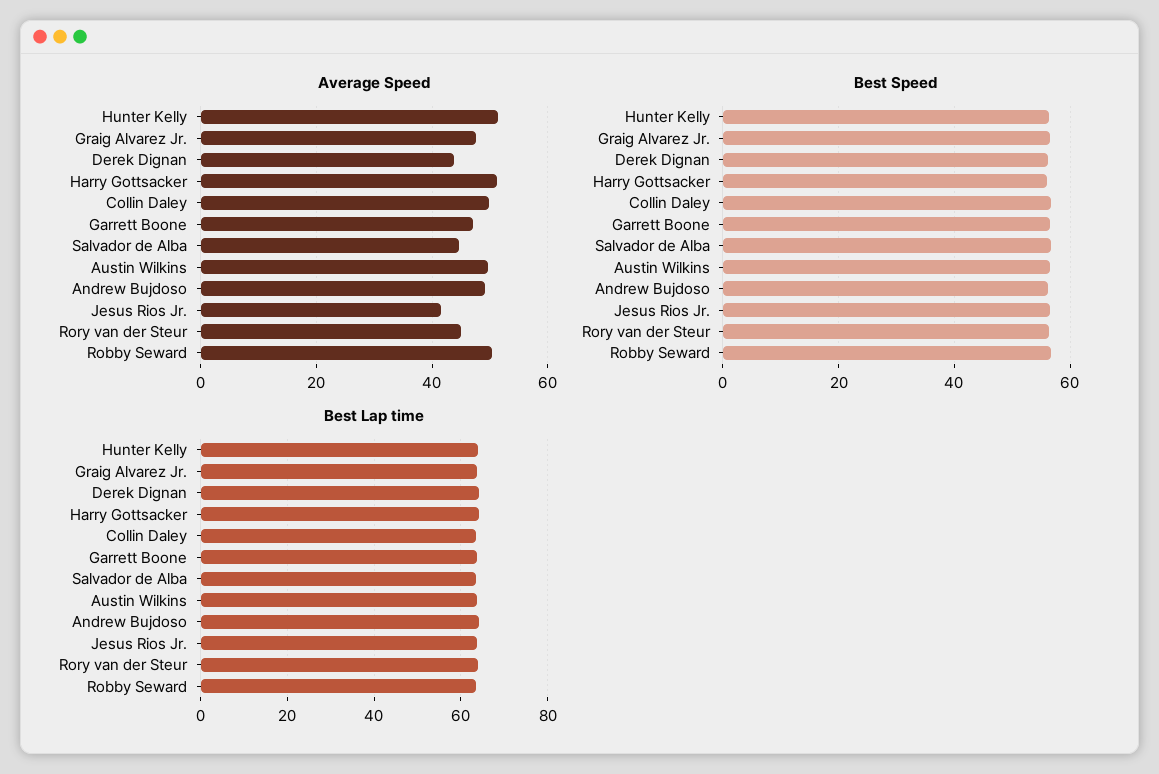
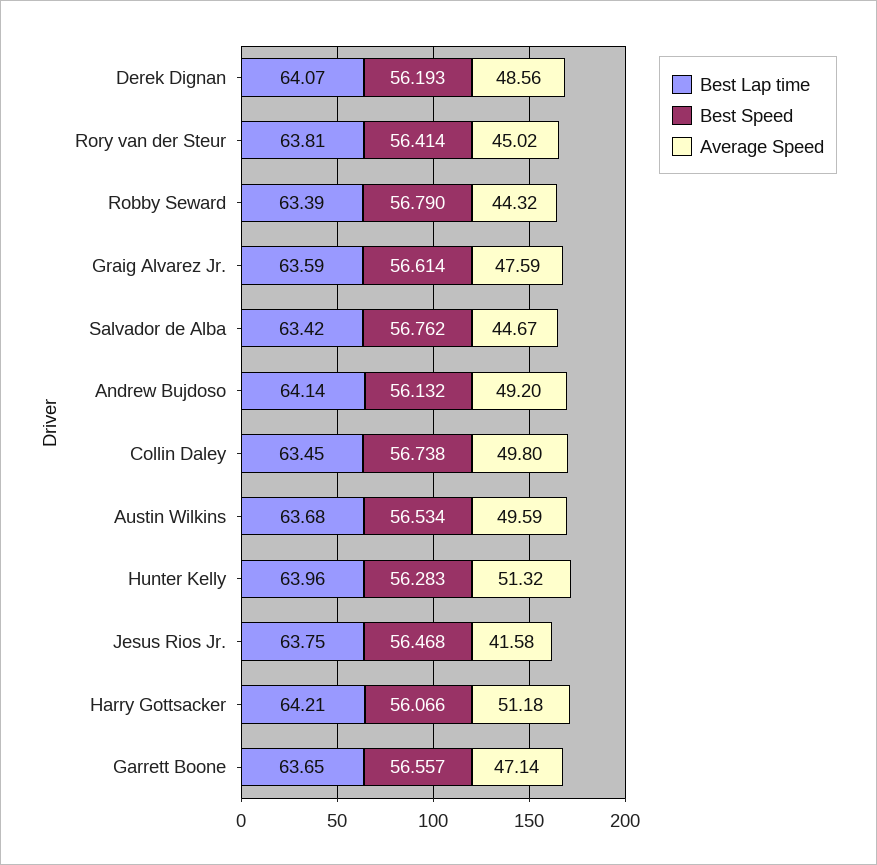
  {
    "Average Speed": {
      "Hunter Kelly": 51.32,
      "Graig Alvarez Jr.": 47.59,
-     "Derek Dignan": 44,
+     "Derek Dignan": 48.56,
      "Harry Gottsacker": 51.18,
      "Collin Daley": 49.8,
      "Garrett Boone": 47.14,
      "Salvador de Alba": 44.67,
      "Austin Wilkins": 49.59,
      "Andrew Bujdoso": 49.2,
      "Jesus Rios Jr.": 41.58,
      "Rory van der Steur": 45.02,
-     "Robby Seward": 50
+     "Robby Seward": 44.32
    },
    "Best Speed": {
      "Hunter Kelly": 56.283,
      "Graig Alvarez Jr.": 56.614,
      "Derek Dignan": 56.193,
      "Harry Gottsacker": 56.066,
      "Collin Daley": 56.738,
      "Garrett Boone": 56.557,
      "Salvador de Alba": 56.762,
      "Austin Wilkins": 56.534,
      "Andrew Bujdoso": 56.132,
      "Jesus Rios Jr.": 56.468,
      "Rory van der Steur": 56.414,
      "Robby Seward": 56.79
    },
    "Best Lap time": {
      "Hunter Kelly": 63.96,
      "Graig Alvarez Jr.": 63.59,
      "Derek Dignan": 64.07,
      "Harry Gottsacker": 64.21,
      "Collin Daley": 63.45,
      "Garrett Boone": 63.65,
      "Salvador de Alba": 63.42,
      "Austin Wilkins": 63.68,
      "Andrew Bujdoso": 64.14,
      "Jesus Rios Jr.": 63.75,
      "Rory van der Steur": 63.81,
      "Robby Seward": 63.39
    }
  }

